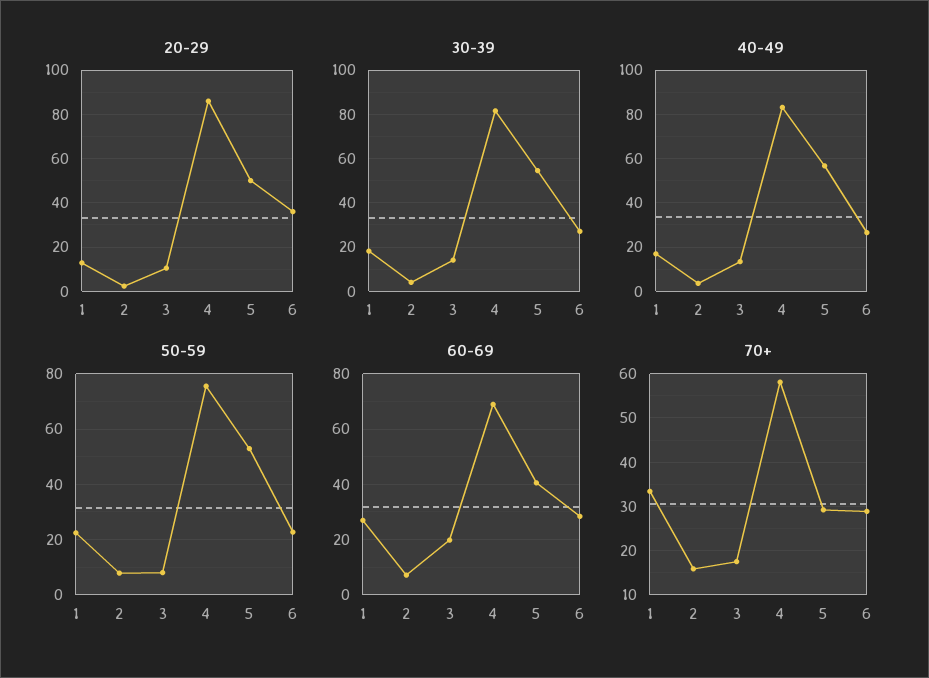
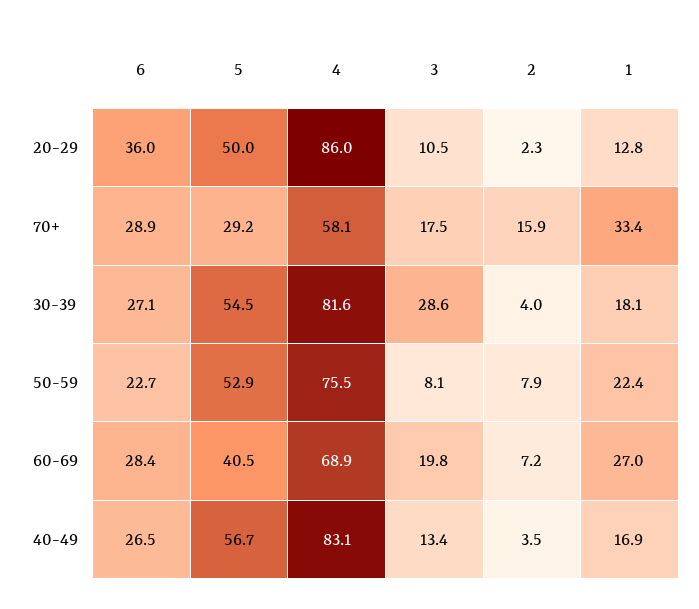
  {
    "20-29": {
      "1": 12.8,
      "2": 2.3,
      "3": 10.5,
      "4": 86,
      "5": 50,
      "6": 36
    },
    "30-39": {
      "1": 18.1,
      "2": 4,
-     "3": 15,
+     "3": 28.6,
      "4": 81.6,
      "5": 54.5,
      "6": 27.1
    },
    "40-49": {
      "1": 16.9,
      "2": 3.5,
      "3": 13.4,
      "4": 83.1,
      "5": 56.7,
      "6": 26.5
    },
    "50-59": {
      "1": 22.4,
      "2": 7.9,
      "3": 8.1,
      "4": 75.5,
      "5": 52.9,
      "6": 22.7
    },
    "60-69": {
      "1": 27,
      "2": 7.2,
      "3": 19.8,
      "4": 68.9,
      "5": 40.5,
      "6": 28.4
    },
    "70+": {
      "1": 33.4,
      "2": 15.9,
      "3": 17.5,
      "4": 58.1,
      "5": 29.2,
      "6": 28.9
    }
  }

